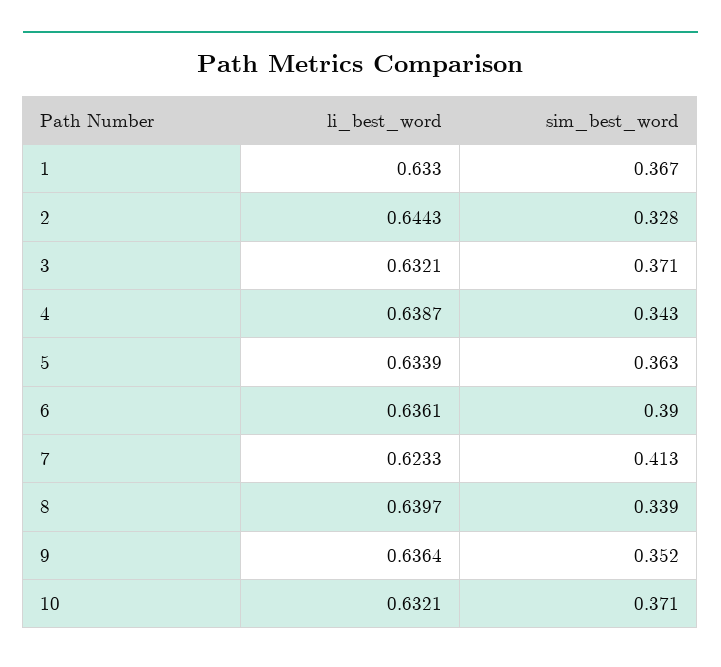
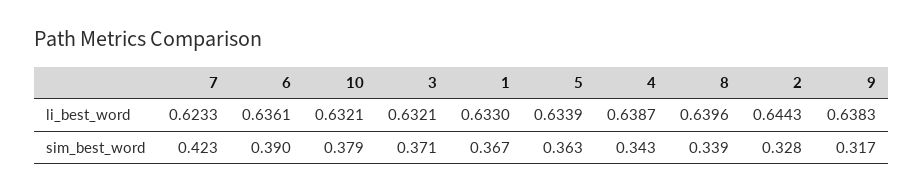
  {
    "li_best_word": {
      "1": 0.633,
      "2": 0.6443,
      "3": 0.6321,
      "4": 0.6387,
      "5": 0.6339,
      "6": 0.6361,
      "7": 0.6233,
-     "8": 0.6397,
+     "8": 0.6396,
-     "9": 0.6364,
+     "9": 0.6383,
      "10": 0.6321
    },
    "sim_best_word": {
      "1": 0.367,
      "2": 0.328,
      "3": 0.371,
      "4": 0.343,
      "5": 0.363,
      "6": 0.39,
-     "7": 0.413,
+     "7": 0.423,
      "8": 0.339,
-     "9": 0.352,
+     "9": 0.317,
-     "10": 0.371
+     "10": 0.379
    }
  }

